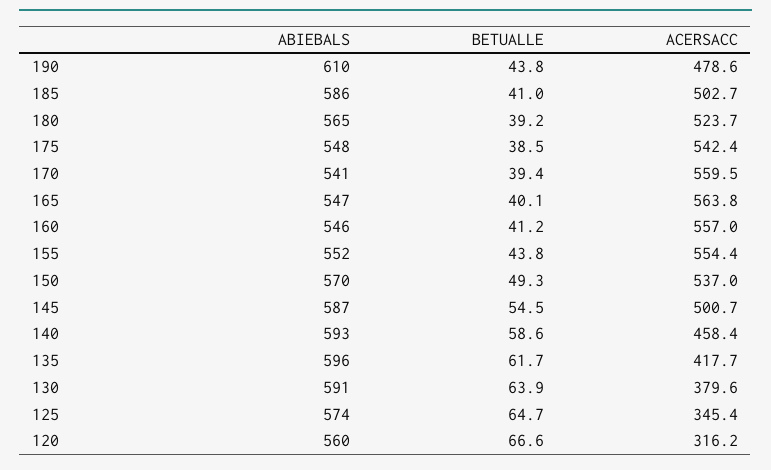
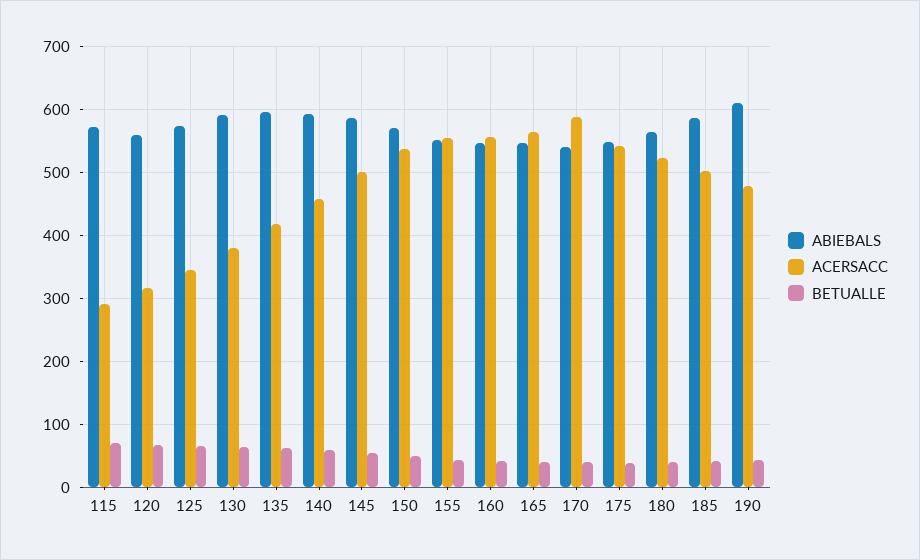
  {
    "ABIEBALS": {
      "190": 610,
      "185": 586,
      "180": 565,
      "175": 548,
      "170": 541,
      "165": 547,
      "160": 546,
      "155": 552,
      "150": 570,
      "145": 587,
      "140": 593,
      "135": 596,
      "130": 591,
      "125": 574,
-     "120": 560
+     "120": 560,
+     "115": 570
    },
    "BETUALLE": {
      "190": 43.8,
      "185": 41,
      "180": 39.2,
      "175": 38.5,
      "170": 39.4,
      "165": 40.1,
      "160": 41.2,
      "155": 43.8,
      "150": 49.3,
      "145": 54.5,
      "140": 58.6,
      "135": 61.7,
      "130": 63.9,
      "125": 64.7,
-     "120": 66.6
+     "120": 66.6,
+     "115": 70
    },
    "ACERSACC": {
      "190": 478.6,
      "185": 502.7,
      "180": 523.7,
      "175": 542.4,
-     "170": 559.5,
+     "170": 590,
      "165": 563.8,
      "160": 557,
      "155": 554.4,
      "150": 537,
      "145": 500.7,
      "140": 458.4,
      "135": 417.7,
      "130": 379.6,
      "125": 345.4,
-     "120": 316.2
+     "120": 316.2,
+     "115": 290
    }
  }

